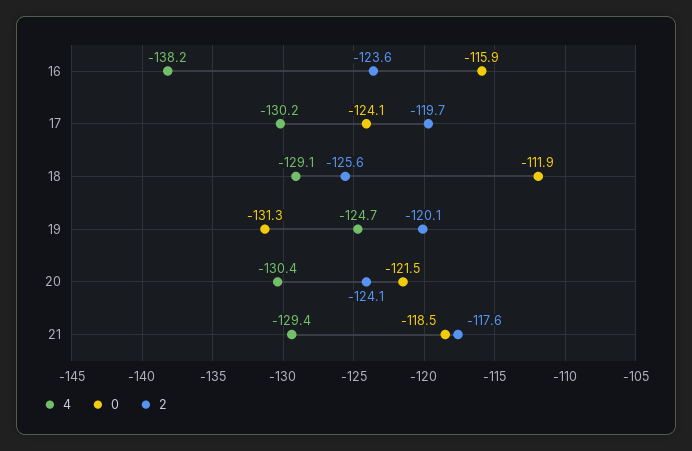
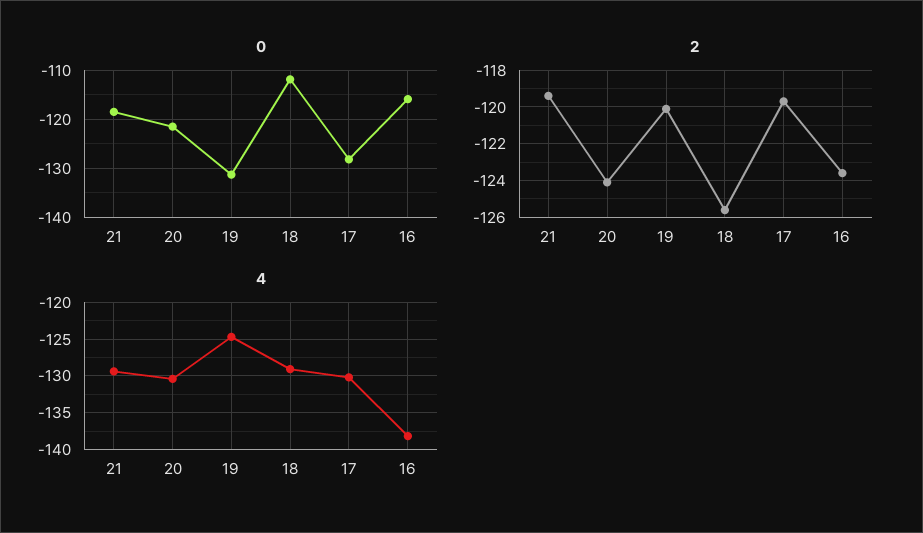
  {
    "4": {
      "16": -138.2,
      "17": -130.2,
      "18": -129.1,
      "19": -124.7,
      "20": -130.4,
      "21": -129.4
    },
    "0": {
      "16": -115.9,
-     "17": -124.1,
+     "17": -128,
      "18": -111.9,
      "19": -131.3,
      "20": -121.5,
      "21": -118.5
    },
    "2": {
      "16": -123.6,
      "17": -119.7,
      "18": -125.6,
      "19": -120.1,
      "20": -124.1,
-     "21": -117.6
+     "21": -119.5
    }
  }

